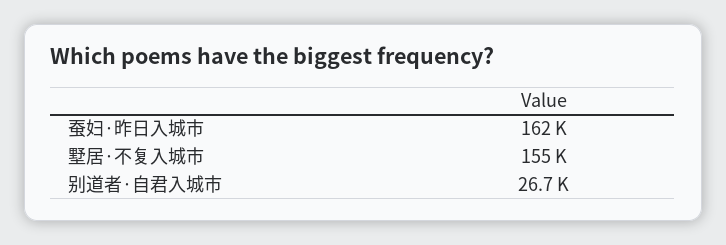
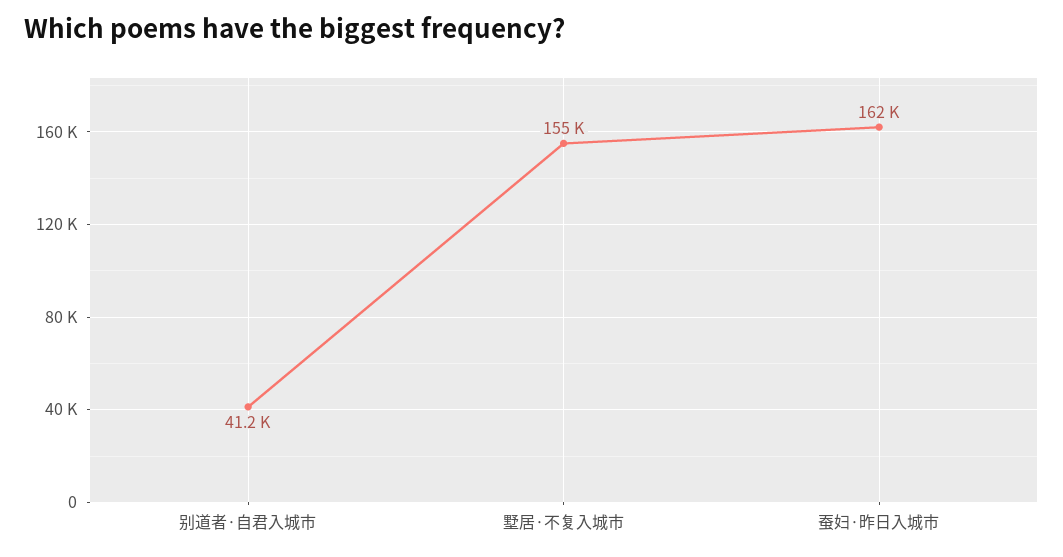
  {
    "蚕妇·昨日入城市": 162000,
    "墅居·不复入城市": 155000,
-   "别道者·自君入城市": 26700
+   "别道者·自君入城市": 41200
  }

